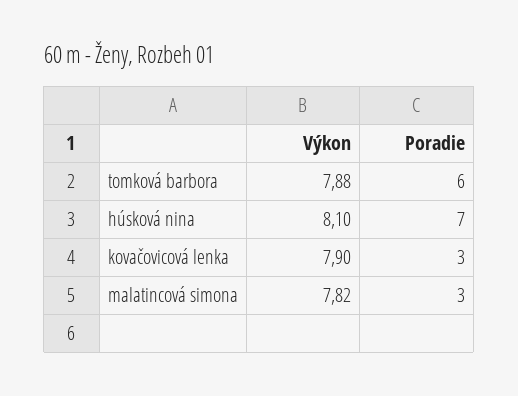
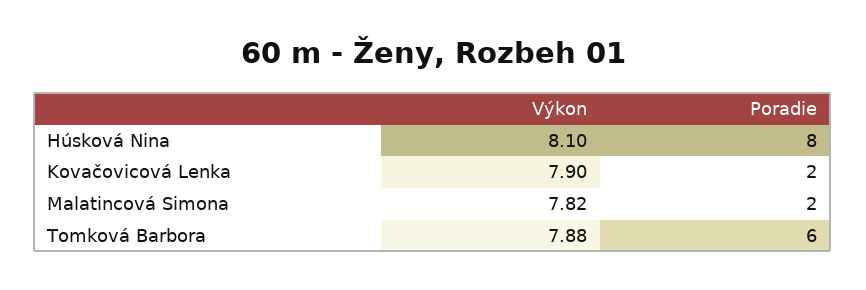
  {
    "Výkon": {
      "tomková barbora": 7.88,
      "húsková nina": 8.1,
      "kovačovicová lenka": 7.9,
      "malatincová simona": 7.82
    },
    "Poradie": {
      "tomková barbora": 6,
-     "húsková nina": 7,
+     "húsková nina": 8,
-     "kovačovicová lenka": 3,
+     "kovačovicová lenka": 2,
-     "malatincová simona": 3
+     "malatincová simona": 2
    }
  }

